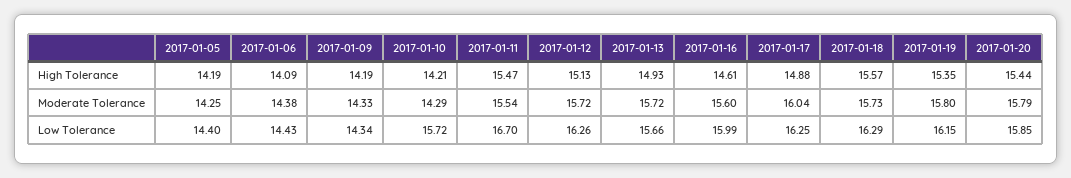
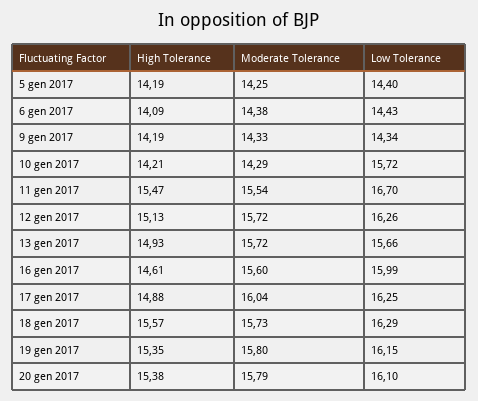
  {
    "2017-01-05": {
      "High Tolerance": 14.19,
      "Moderate Tolerance": 14.25,
      "Low Tolerance": 14.4
    },
    "2017-01-06": {
      "High Tolerance": 14.09,
      "Moderate Tolerance": 14.38,
      "Low Tolerance": 14.43
    },
    "2017-01-09": {
      "High Tolerance": 14.19,
      "Moderate Tolerance": 14.33,
      "Low Tolerance": 14.34
    },
    "2017-01-10": {
      "High Tolerance": 14.21,
      "Moderate Tolerance": 14.29,
      "Low Tolerance": 15.72
    },
    "2017-01-11": {
      "High Tolerance": 15.47,
      "Moderate Tolerance": 15.54,
      "Low Tolerance": 16.7
    },
    "2017-01-12": {
      "High Tolerance": 15.13,
      "Moderate Tolerance": 15.72,
      "Low Tolerance": 16.26
    },
    "2017-01-13": {
      "High Tolerance": 14.93,
      "Moderate Tolerance": 15.72,
      "Low Tolerance": 15.66
    },
    "2017-01-16": {
      "High Tolerance": 14.61,
      "Moderate Tolerance": 15.6,
      "Low Tolerance": 15.99
    },
    "2017-01-17": {
      "High Tolerance": 14.88,
      "Moderate Tolerance": 16.04,
      "Low Tolerance": 16.25
    },
    "2017-01-18": {
      "High Tolerance": 15.57,
      "Moderate Tolerance": 15.73,
      "Low Tolerance": 16.29
    },
    "2017-01-19": {
      "High Tolerance": 15.35,
      "Moderate Tolerance": 15.8,
      "Low Tolerance": 16.15
    },
    "2017-01-20": {
-     "High Tolerance": 15.44,
+     "High Tolerance": 15.38,
      "Moderate Tolerance": 15.79,
-     "Low Tolerance": 15.85
+     "Low Tolerance": 16.1
    }
  }

